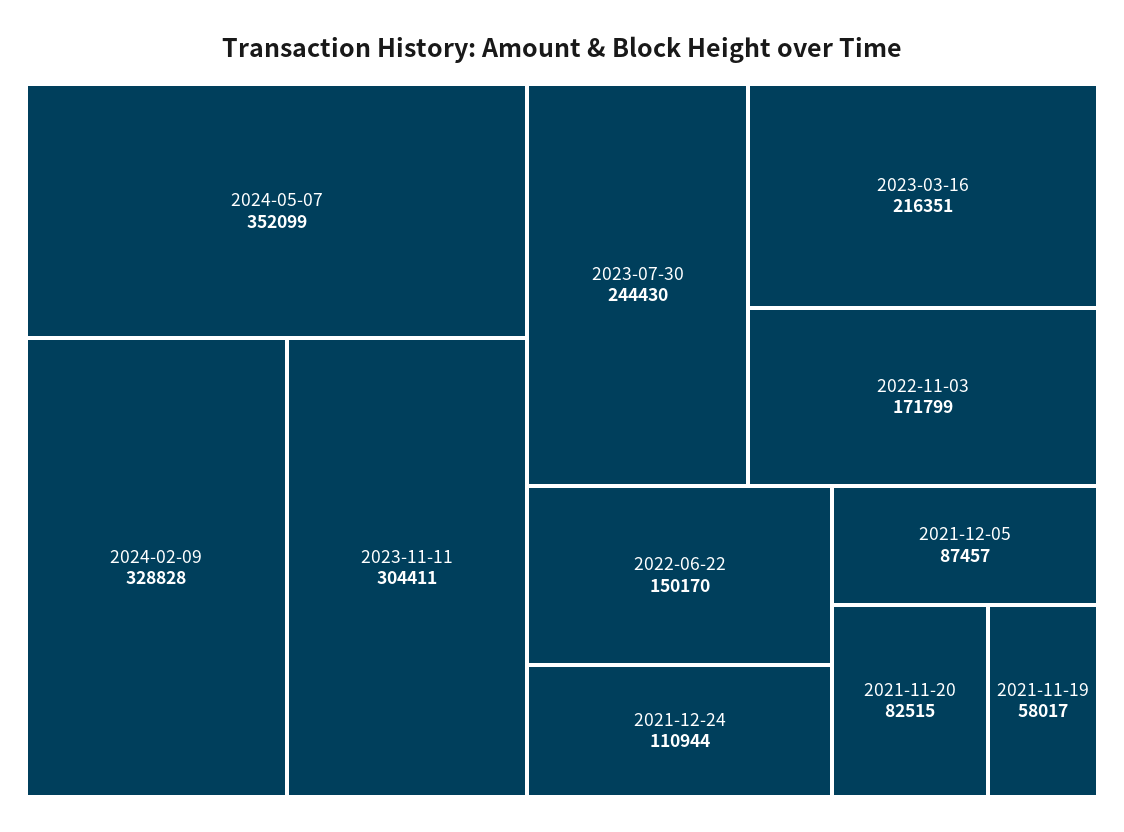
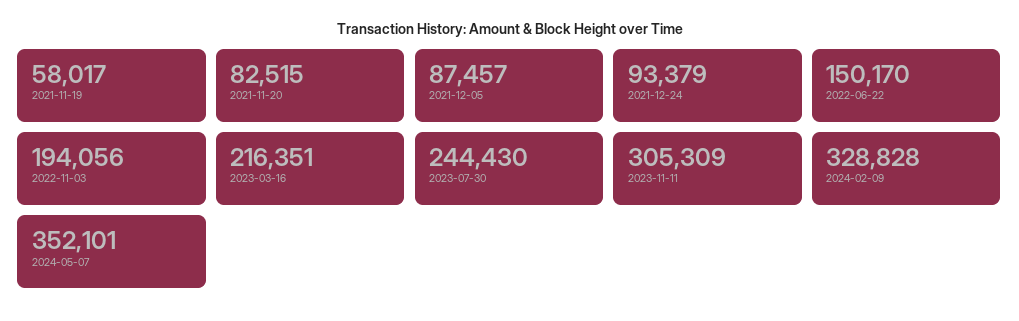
  {
-   "2024-05-07": 352099,
+   "2024-05-07": 352101,
    "2024-02-09": 328828,
-   "2023-11-11": 304411,
+   "2023-11-11": 305309,
    "2023-07-30": 244430,
    "2023-03-16": 216351,
-   "2022-11-03": 171799,
+   "2022-11-03": 194056,
    "2022-06-22": 150170,
-   "2021-12-24": 110944,
+   "2021-12-24": 93379,
    "2021-12-05": 87457,
    "2021-11-20": 82515,
    "2021-11-19": 58017
  }

